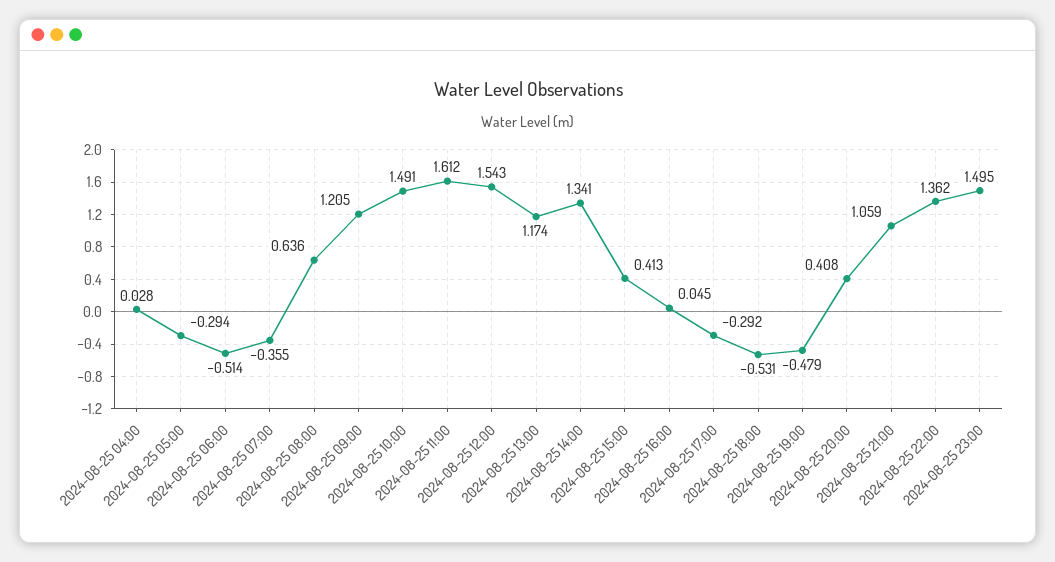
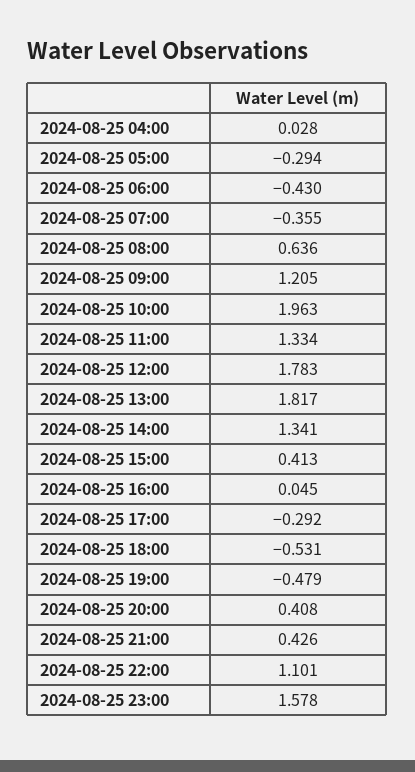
  {
    "2024-08-25 04:00": 0.028,
    "2024-08-25 05:00": -0.294,
-   "2024-08-25 06:00": -0.514,
+   "2024-08-25 06:00": -0.43,
    "2024-08-25 07:00": -0.355,
    "2024-08-25 08:00": 0.636,
    "2024-08-25 09:00": 1.205,
-   "2024-08-25 10:00": 1.491,
+   "2024-08-25 10:00": 1.963,
-   "2024-08-25 11:00": 1.612,
+   "2024-08-25 11:00": 1.334,
-   "2024-08-25 12:00": 1.543,
+   "2024-08-25 12:00": 1.783,
-   "2024-08-25 13:00": 1.174,
+   "2024-08-25 13:00": 1.817,
    "2024-08-25 14:00": 1.341,
    "2024-08-25 15:00": 0.413,
    "2024-08-25 16:00": 0.045,
    "2024-08-25 17:00": -0.292,
    "2024-08-25 18:00": -0.531,
    "2024-08-25 19:00": -0.479,
    "2024-08-25 20:00": 0.408,
-   "2024-08-25 21:00": 1.059,
+   "2024-08-25 21:00": 0.426,
-   "2024-08-25 22:00": 1.362,
+   "2024-08-25 22:00": 1.101,
-   "2024-08-25 23:00": 1.495
+   "2024-08-25 23:00": 1.578
  }

